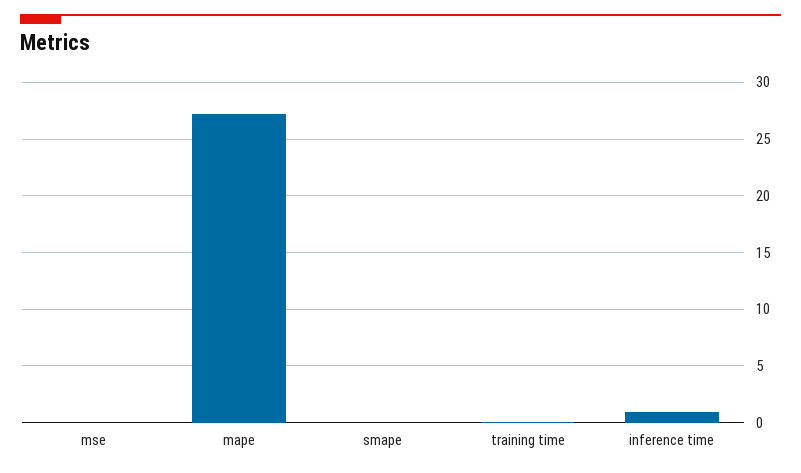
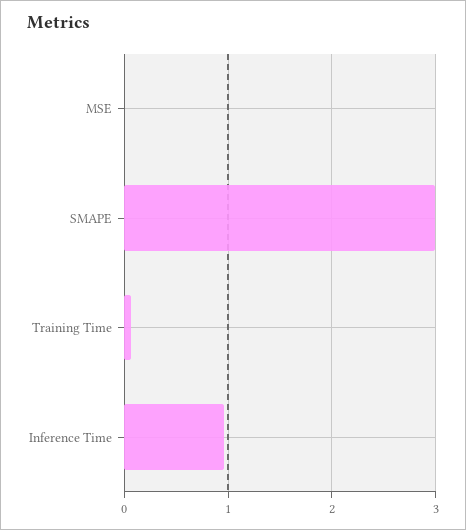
  {
    "mse": 0,
-   "mape": 27,
-   "smape": 0,
+   "smape": 3,
    "training time": 0.1,
    "inference time": 1
  }

